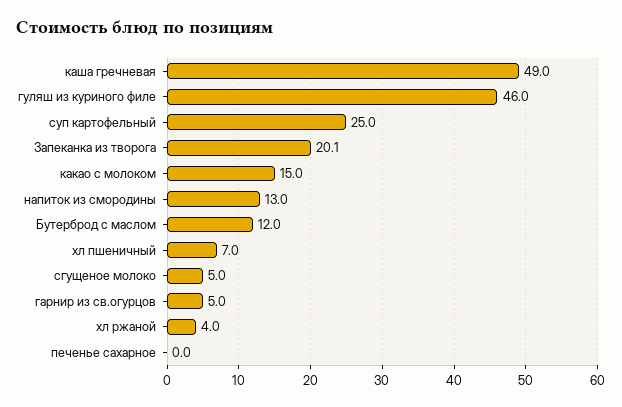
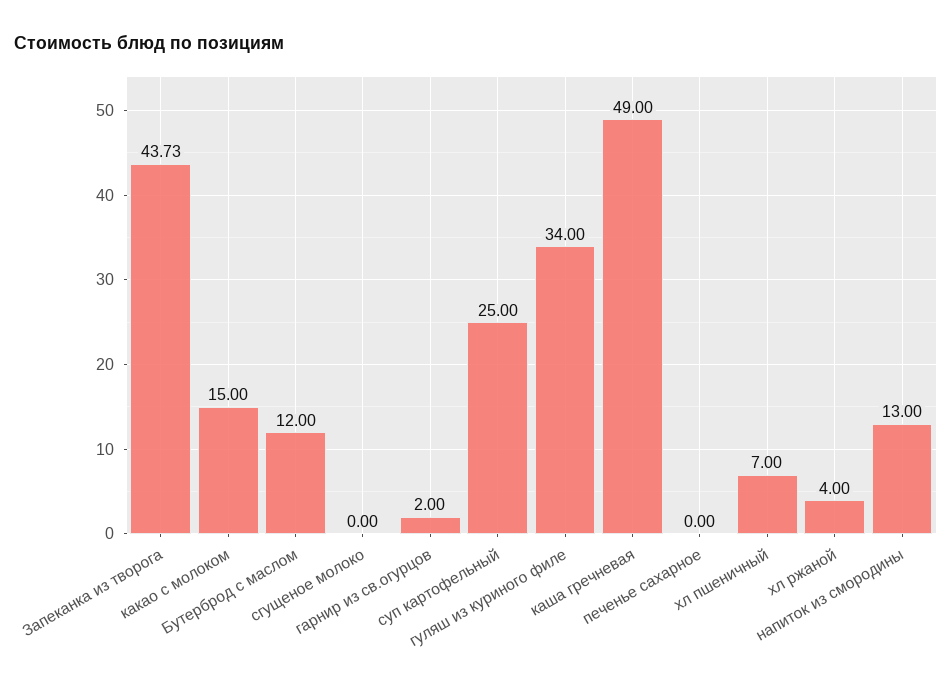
  {
    "каша гречневая": 49,
-   "гуляш из куриного филе": 46,
+   "гуляш из куриного филе": 34,
    "суп картофельный": 25,
-   "Запеканка из творога": 20.1,
+   "Запеканка из творога": 43.73,
    "какао с молоком": 15,
    "напиток из смородины": 13,
    "Бутерброд с маслом": 12,
    "хл пшеничный": 7,
-   "сгущеное молоко": 5,
+   "сгущеное молоко": 0,
-   "гарнир из св.огурцов": 5,
+   "гарнир из св.огурцов": 2,
    "хл ржаной": 4,
    "печенье сахарное": 0
  }

